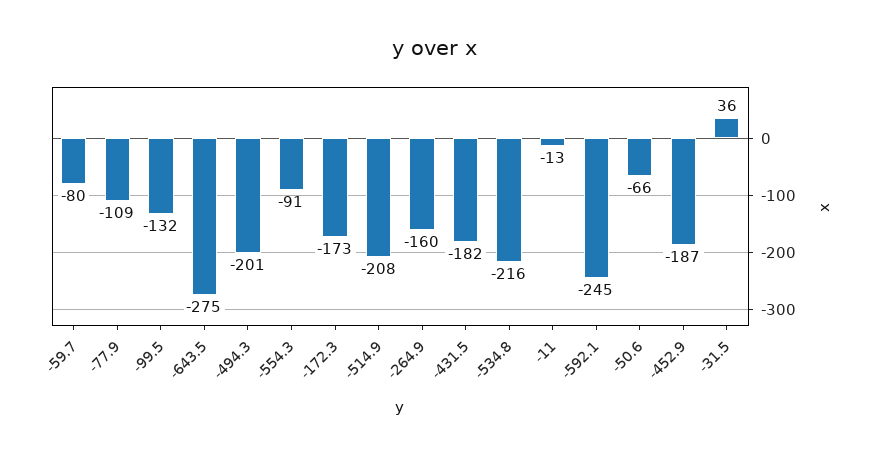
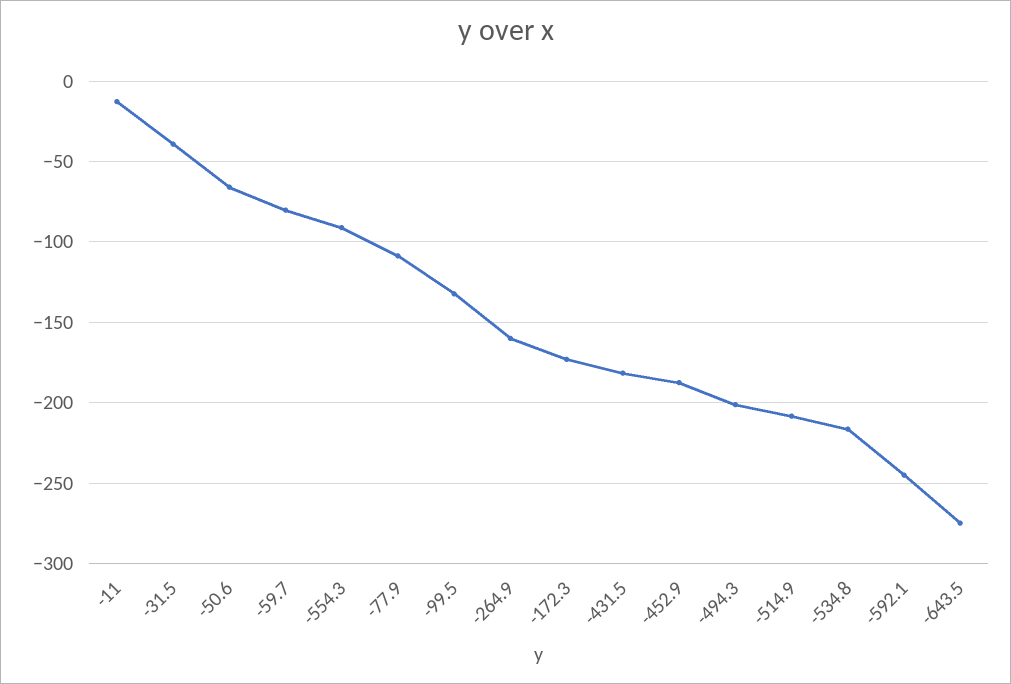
  {
    "-59.7": -80,
    "-77.9": -109,
    "-99.5": -132,
    "-643.5": -275,
    "-494.3": -201,
    "-554.3": -91,
    "-172.3": -173,
    "-514.9": -208,
    "-264.9": -160,
    "-431.5": -182,
    "-534.8": -216,
    "-11": -13,
    "-592.1": -245,
    "-50.6": -66,
    "-452.9": -187,
-   "-31.5": 36
+   "-31.5": -40
  }

